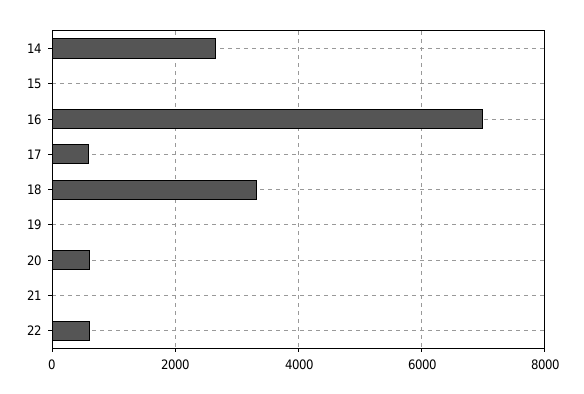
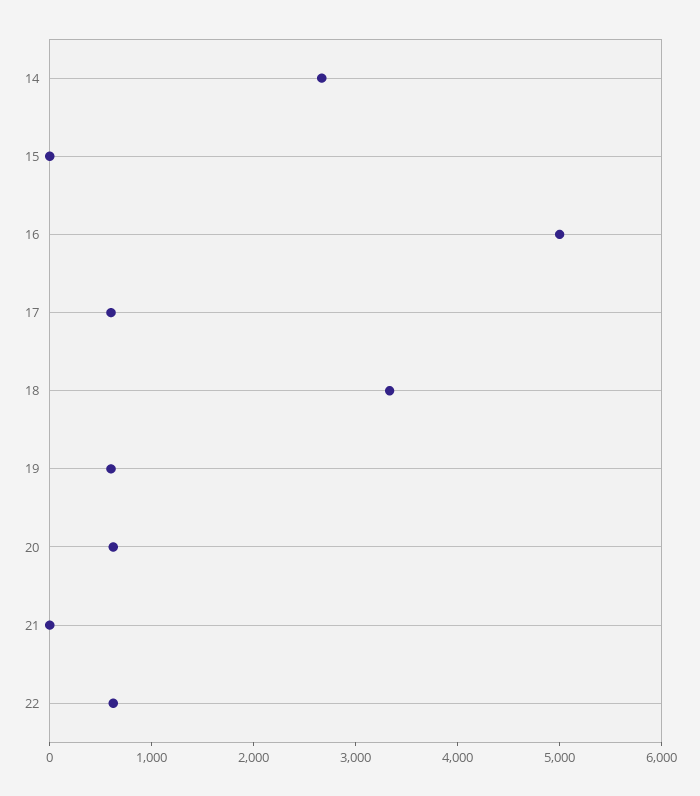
  {
    "14": 2600,
    "15": 0,
-   "16": 7000,
+   "16": 5000,
    "17": 600,
    "18": 3400,
-   "19": 0,
+   "19": 600,
    "20": 600,
    "21": 0,
    "22": 600
  }

